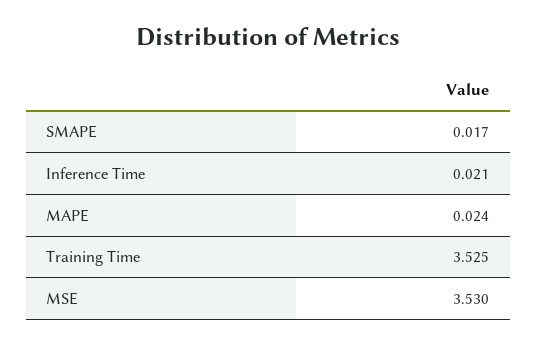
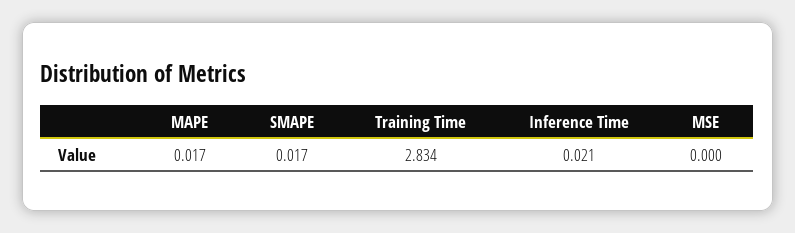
  {
    "SMAPE": 0.017,
    "Inference Time": 0.021,
-   "MAPE": 0.024,
+   "MAPE": 0.017,
-   "Training Time": 3.525,
+   "Training Time": 2.834,
-   "MSE": 3.53
+   "MSE": 0
  }

